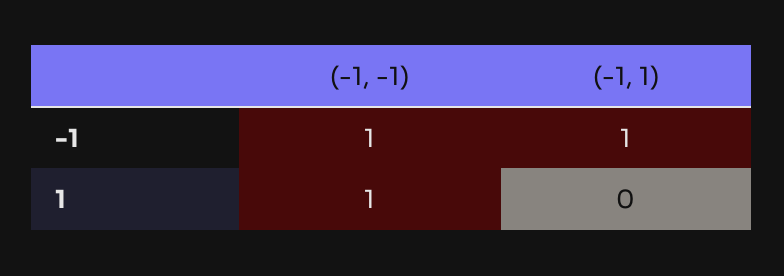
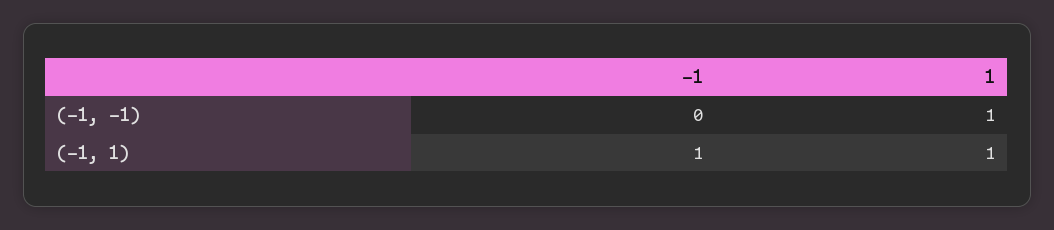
  {
    "(-1, -1)": {
-     "-1": 1,
+     "-1": 0,
      "1": 1
    },
    "(-1, 1)": {
      "-1": 1,
-     "1": 0
+     "1": 1
    }
  }

